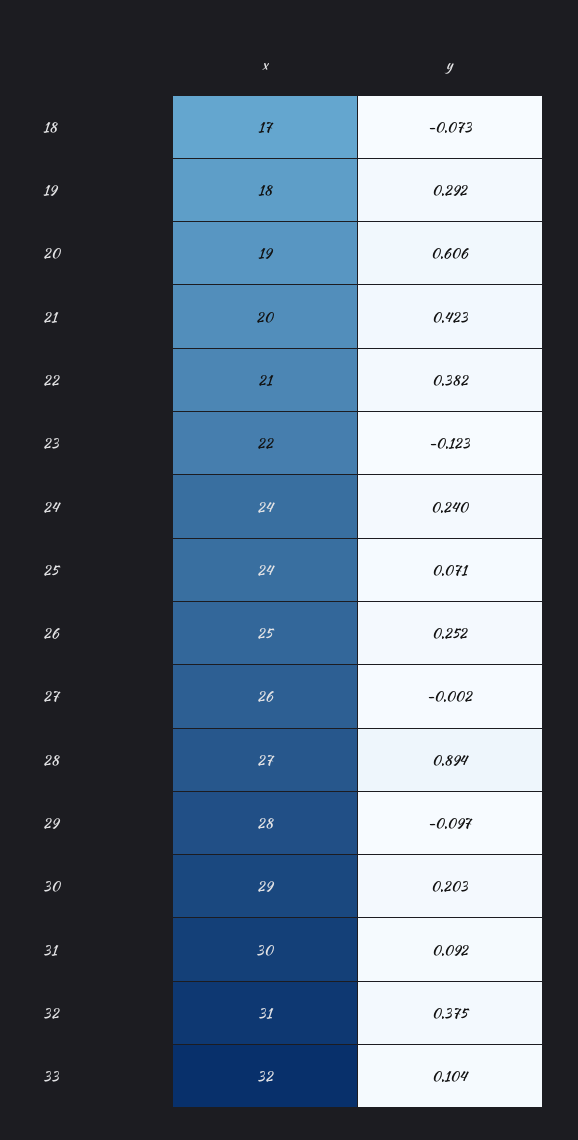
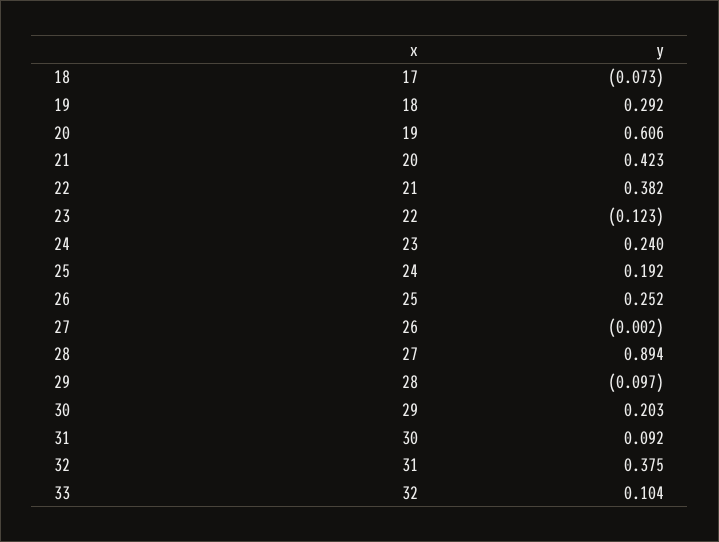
  {
    "x": {
      "18": 17,
      "19": 18,
      "20": 19,
      "21": 20,
      "22": 21,
      "23": 22,
-     "24": 24,
+     "24": 23,
      "25": 24,
      "26": 25,
      "27": 26,
      "28": 27,
      "29": 28,
      "30": 29,
      "31": 30,
      "32": 31,
      "33": 32
    },
    "y": {
      "18": -0.073,
      "19": 0.292,
      "20": 0.606,
      "21": 0.423,
      "22": 0.382,
      "23": -0.123,
      "24": 0.24,
-     "25": 0.071,
+     "25": 0.192,
      "26": 0.252,
      "27": -0.002,
      "28": 0.894,
      "29": -0.097,
      "30": 0.203,
      "31": 0.092,
      "32": 0.375,
      "33": 0.104
    }
  }

